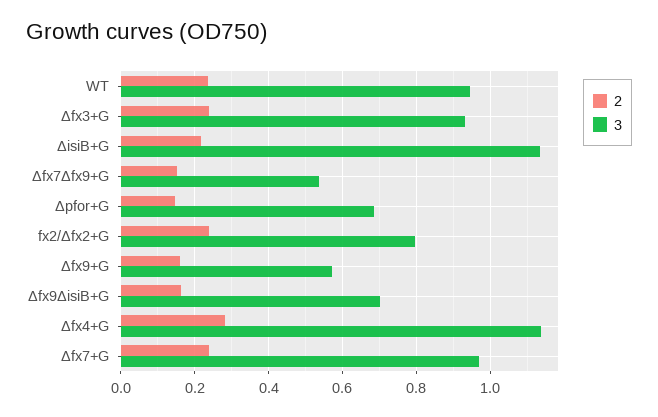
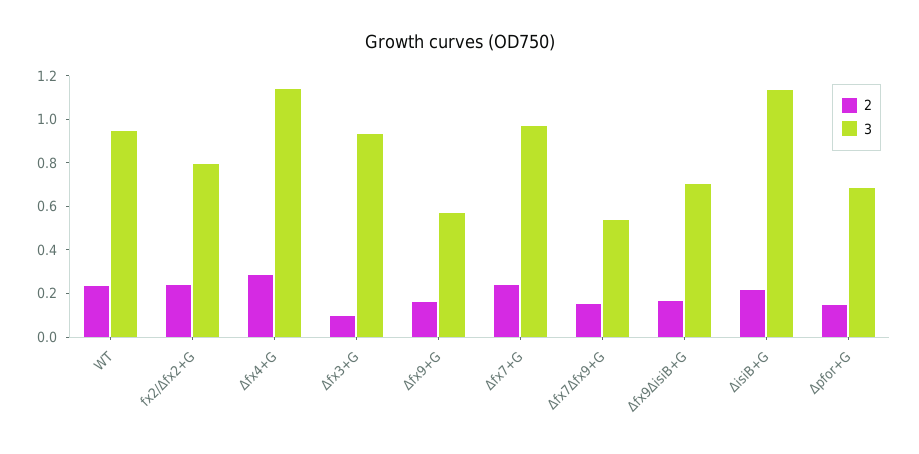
  {
    "2": {
      "WT": 0.24,
-     "Δfx3+G": 0.24,
+     "Δfx3+G": 0.1,
      "ΔisiB+G": 0.22,
      "Δfx7Δfx9+G": 0.16,
      "Δpfor+G": 0.14,
      "fx2/Δfx2+G": 0.24,
      "Δfx9+G": 0.16,
      "Δfx9ΔisiB+G": 0.16,
      "Δfx4+G": 0.28,
      "Δfx7+G": 0.24
    },
    "3": {
      "WT": 0.94,
      "Δfx3+G": 0.94,
      "ΔisiB+G": 1.14,
      "Δfx7Δfx9+G": 0.54,
      "Δpfor+G": 0.68,
      "fx2/Δfx2+G": 0.8,
      "Δfx9+G": 0.58,
      "Δfx9ΔisiB+G": 0.7,
      "Δfx4+G": 1.14,
      "Δfx7+G": 0.98
    }
  }

